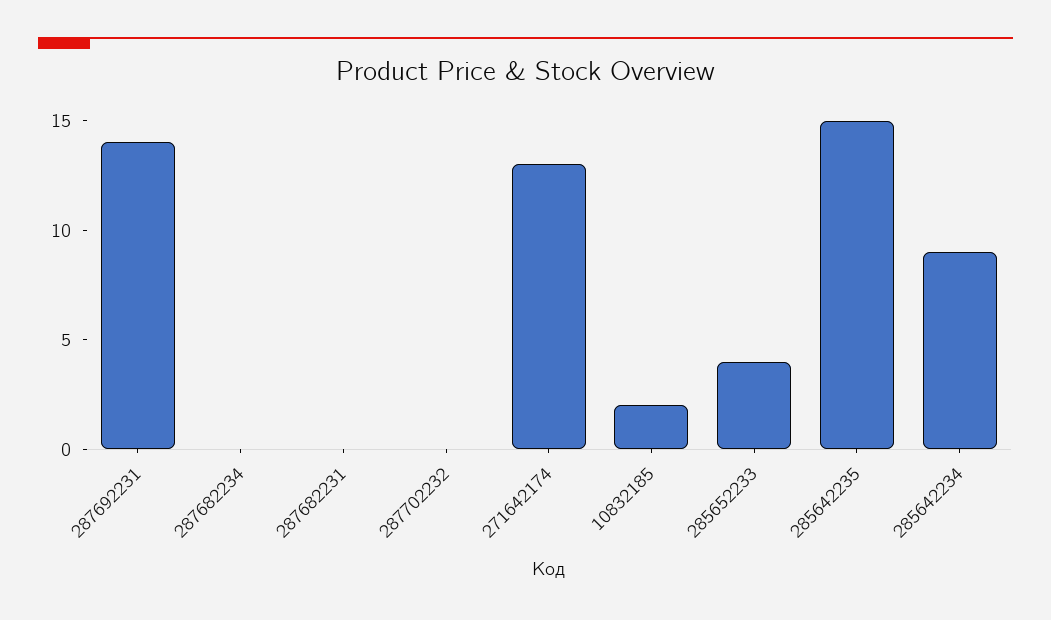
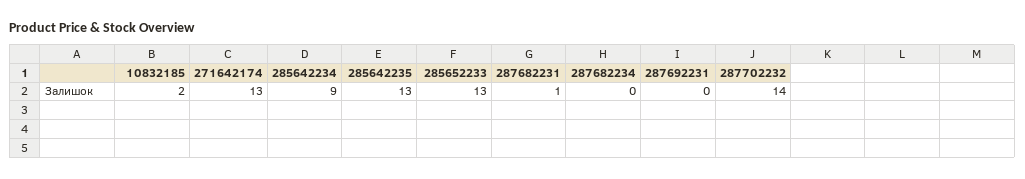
  {
-   "287692231": 14,
+   "287692231": 0,
    "287682234": 0,
-   "287682231": 0,
+   "287682231": 1,
-   "287702232": 0,
+   "287702232": 14,
    "271642174": 13,
    "10832185": 2,
-   "285652233": 4,
+   "285652233": 13,
-   "285642235": 15,
+   "285642235": 13,
    "285642234": 9
  }

